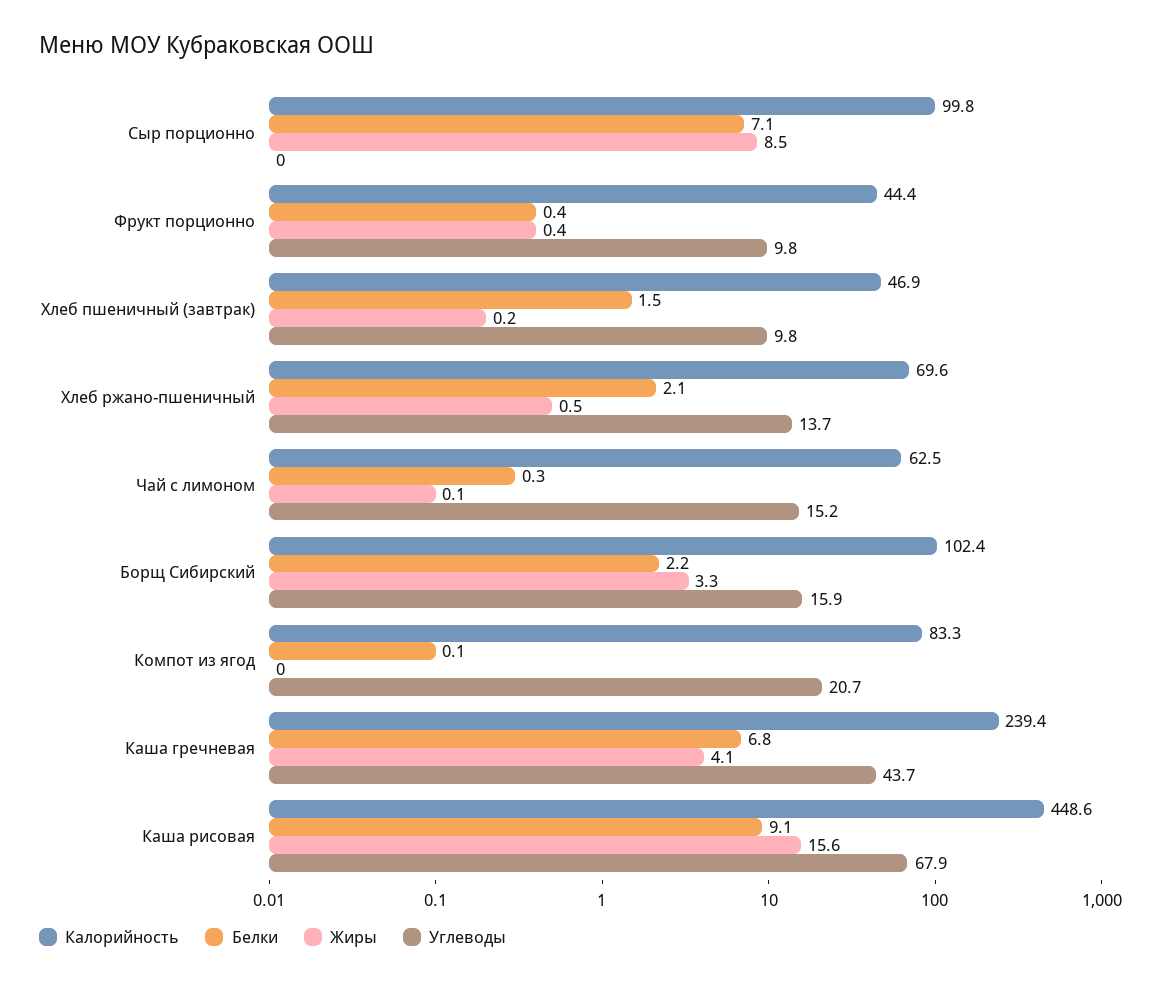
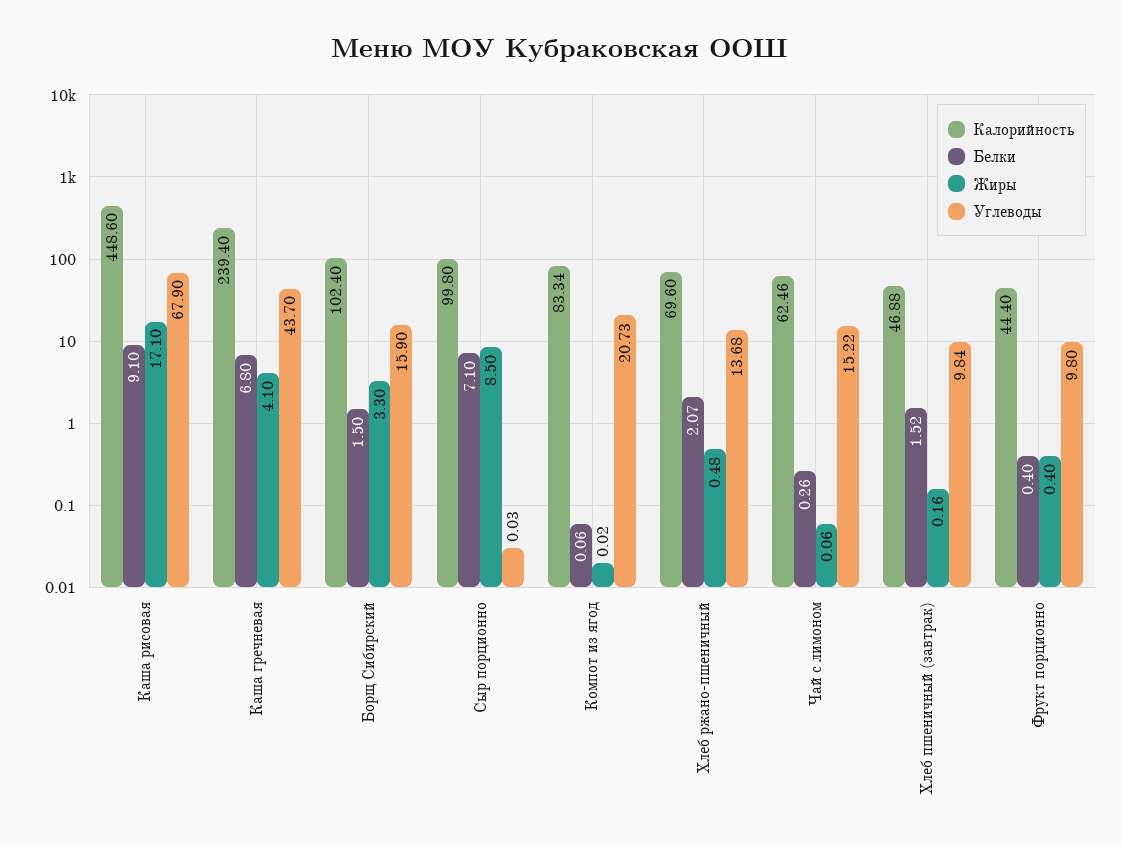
  {
    "Калорийность": {
      "Сыр порционно": 99.8,
      "Фрукт порционно": 44.4,
      "Хлеб пшеничный (завтрак)": 46.88,
      "Хлеб ржано-пшеничный": 69.6,
      "Чай с лимоном": 62.46,
      "Борщ Сибирский": 102.4,
      "Компот из ягод": 83.34,
      "Каша гречневая": 239.4,
      "Каша рисовая": 448.6
    },
    "Белки": {
      "Сыр порционно": 7.1,
      "Фрукт порционно": 0.4,
      "Хлеб пшеничный (завтрак)": 1.52,
      "Хлеб ржано-пшеничный": 2.07,
      "Чай с лимоном": 0.26,
-     "Борщ Сибирский": 2.2,
+     "Борщ Сибирский": 1.5,
      "Компот из ягод": 0.06,
      "Каша гречневая": 6.8,
      "Каша рисовая": 9.1
    },
    "Жиры": {
      "Сыр порционно": 8.5,
      "Фрукт порционно": 0.4,
      "Хлеб пшеничный (завтрак)": 0.16,
      "Хлеб ржано-пшеничный": 0.48,
      "Чай с лимоном": 0.06,
      "Борщ Сибирский": 3.3,
      "Компот из ягод": 0.02,
      "Каша гречневая": 4.1,
-     "Каша рисовая": 15.6
+     "Каша рисовая": 17.1
    },
    "Углеводы": {
      "Сыр порционно": 0.03,
      "Фрукт порционно": 9.8,
      "Хлеб пшеничный (завтрак)": 9.84,
      "Хлеб ржано-пшеничный": 13.68,
      "Чай с лимоном": 15.22,
      "Борщ Сибирский": 15.9,
      "Компот из ягод": 20.73,
      "Каша гречневая": 43.7,
      "Каша рисовая": 67.9
    }
  }

